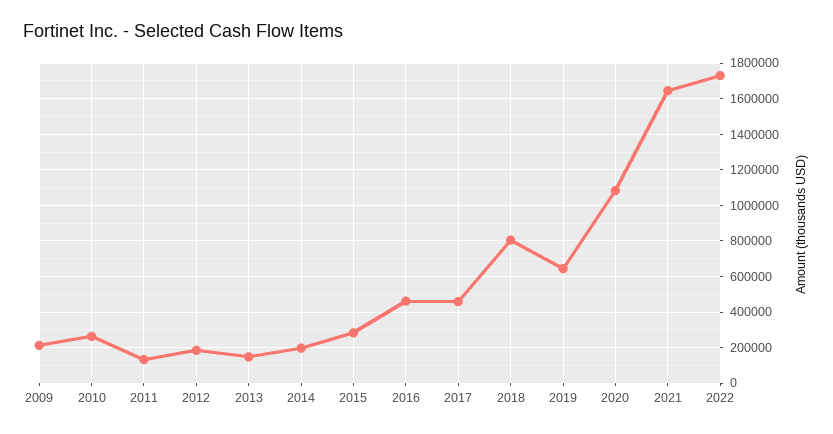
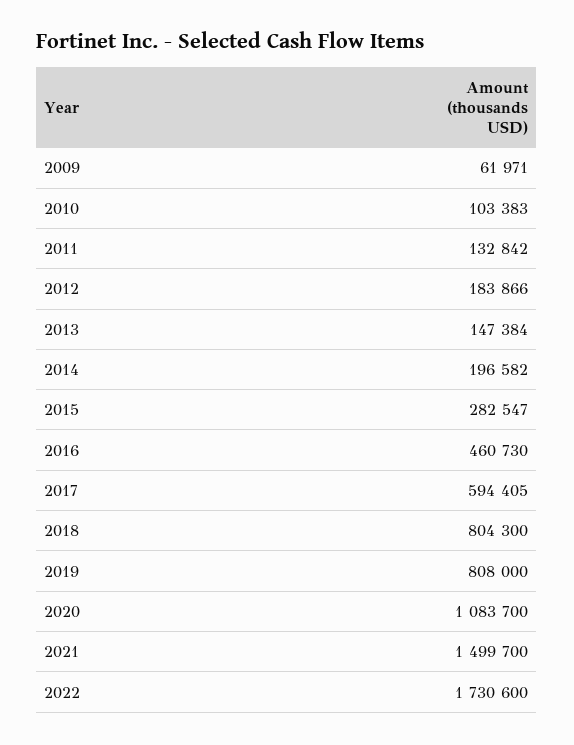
  {
-   "2009": 200000,
+   "2009": 61971,
-   "2010": 250000,
+   "2010": 103383,
    "2011": 132842,
    "2012": 183866,
    "2013": 147384,
    "2014": 196582,
    "2015": 282547,
    "2016": 460730,
-   "2017": 450000,
+   "2017": 594405,
    "2018": 804300,
-   "2019": 650000,
+   "2019": 808000,
    "2020": 1083700,
-   "2021": 1650000,
+   "2021": 1499700,
    "2022": 1730600
  }

